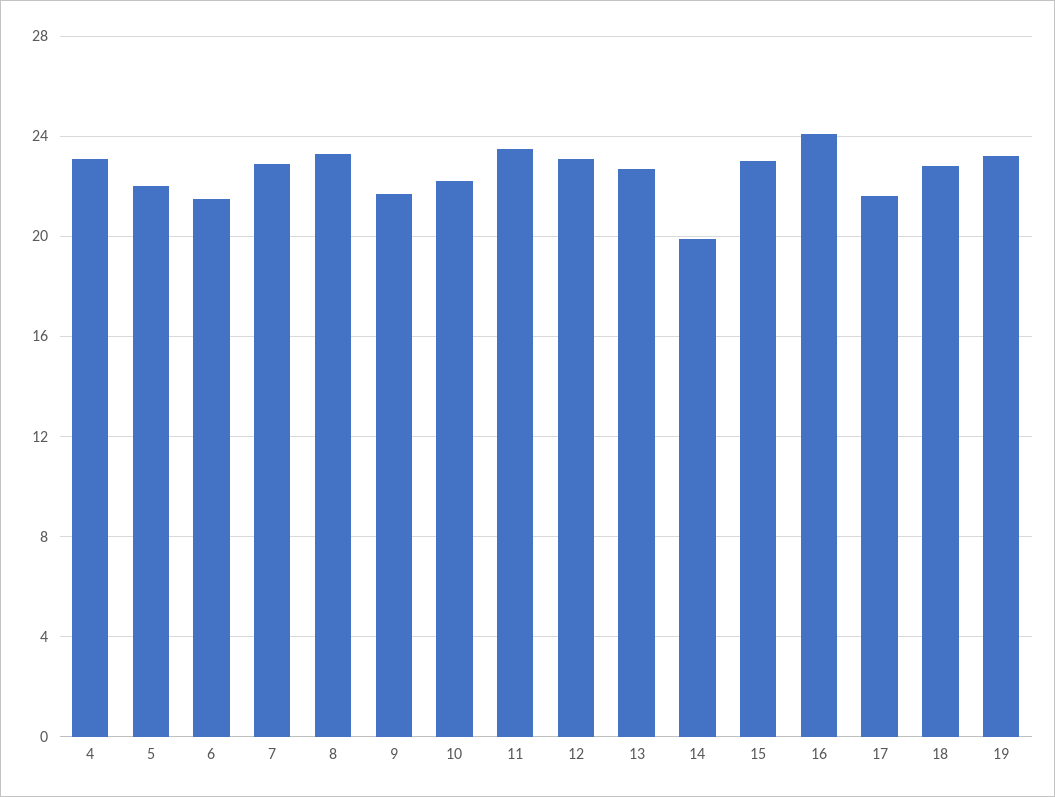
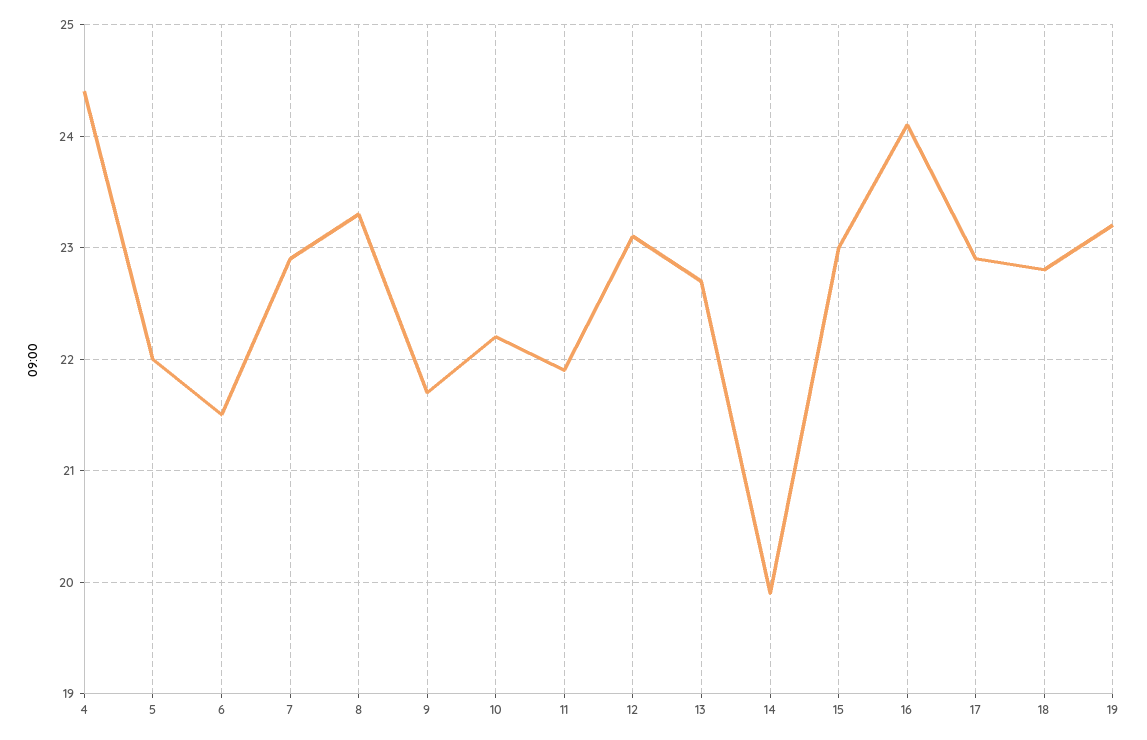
  {
-   "4": 23,
+   "4": 24.4,
    "5": 22,
    "6": 21.5,
    "7": 22.9,
    "8": 23.3,
    "9": 21.7,
    "10": 22.2,
-   "11": 23.5,
+   "11": 21.9,
    "12": 23.1,
    "13": 22.7,
    "14": 19.9,
    "15": 23,
    "16": 24.1,
-   "17": 21.5,
+   "17": 22.9,
    "18": 22.8,
    "19": 23.2
  }

